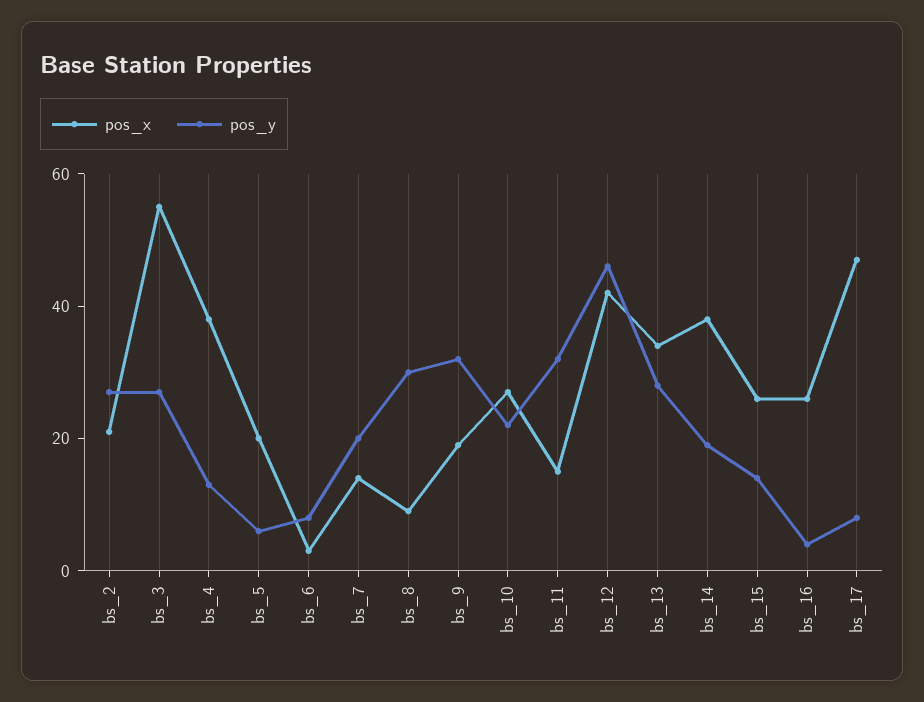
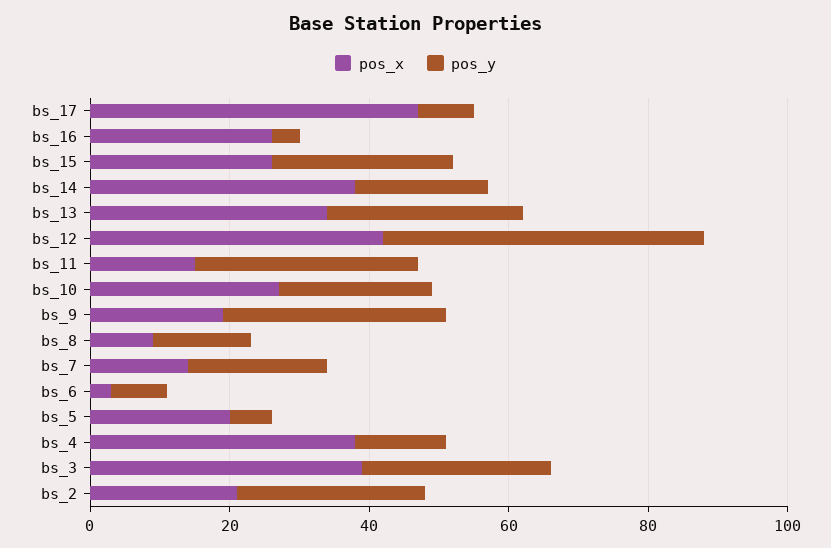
  {
    "pos_x": {
      "bs_2": 20,
-     "bs_3": 55,
+     "bs_3": 40,
      "bs_4": 40,
      "bs_5": 20,
      "bs_6": 5,
      "bs_7": 15,
      "bs_8": 10,
      "bs_9": 20,
      "bs_10": 25,
      "bs_11": 15,
      "bs_12": 40,
      "bs_13": 35,
      "bs_14": 40,
      "bs_15": 25,
      "bs_16": 25,
      "bs_17": 45
    },
    "pos_y": {
      "bs_2": 25,
      "bs_3": 25,
      "bs_4": 15,
      "bs_5": 5,
      "bs_6": 10,
      "bs_7": 20,
-     "bs_8": 30,
+     "bs_8": 15,
      "bs_9": 30,
      "bs_10": 20,
      "bs_11": 30,
      "bs_12": 45,
      "bs_13": 30,
      "bs_14": 20,
-     "bs_15": 15,
+     "bs_15": 25,
      "bs_16": 5,
      "bs_17": 10
    }
  }

